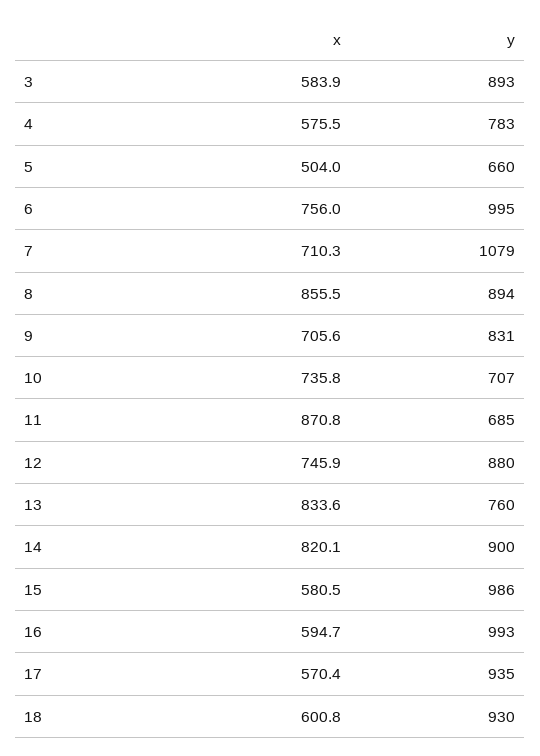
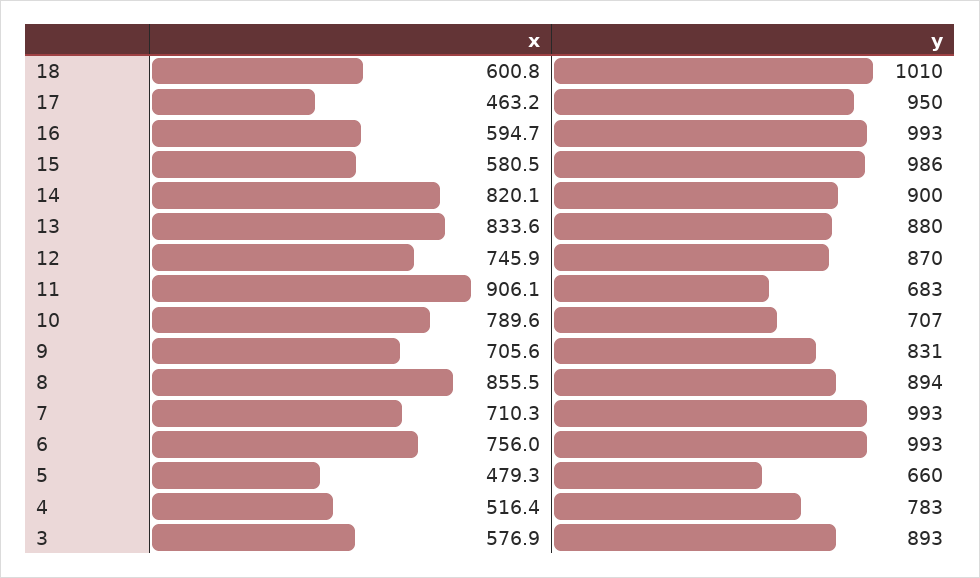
  {
    "x": {
-     "3": 583.9,
+     "3": 576.9,
-     "4": 575.5,
+     "4": 516.4,
-     "5": 504,
+     "5": 479.3,
      "6": 756,
      "7": 710.3,
      "8": 855.5,
      "9": 705.6,
-     "10": 735.8,
+     "10": 789.6,
-     "11": 870.8,
+     "11": 906.1,
      "12": 745.9,
      "13": 833.6,
      "14": 820.1,
      "15": 580.5,
      "16": 594.7,
-     "17": 570.4,
+     "17": 463.2,
      "18": 600.8
    },
    "y": {
      "3": 893,
      "4": 783,
      "5": 660,
-     "6": 995,
+     "6": 993,
-     "7": 1079,
+     "7": 993,
      "8": 894,
      "9": 831,
      "10": 707,
-     "11": 685,
+     "11": 683,
-     "12": 880,
+     "12": 870,
-     "13": 760,
+     "13": 880,
      "14": 900,
      "15": 986,
      "16": 993,
-     "17": 935,
+     "17": 950,
-     "18": 930
+     "18": 1010
    }
  }

